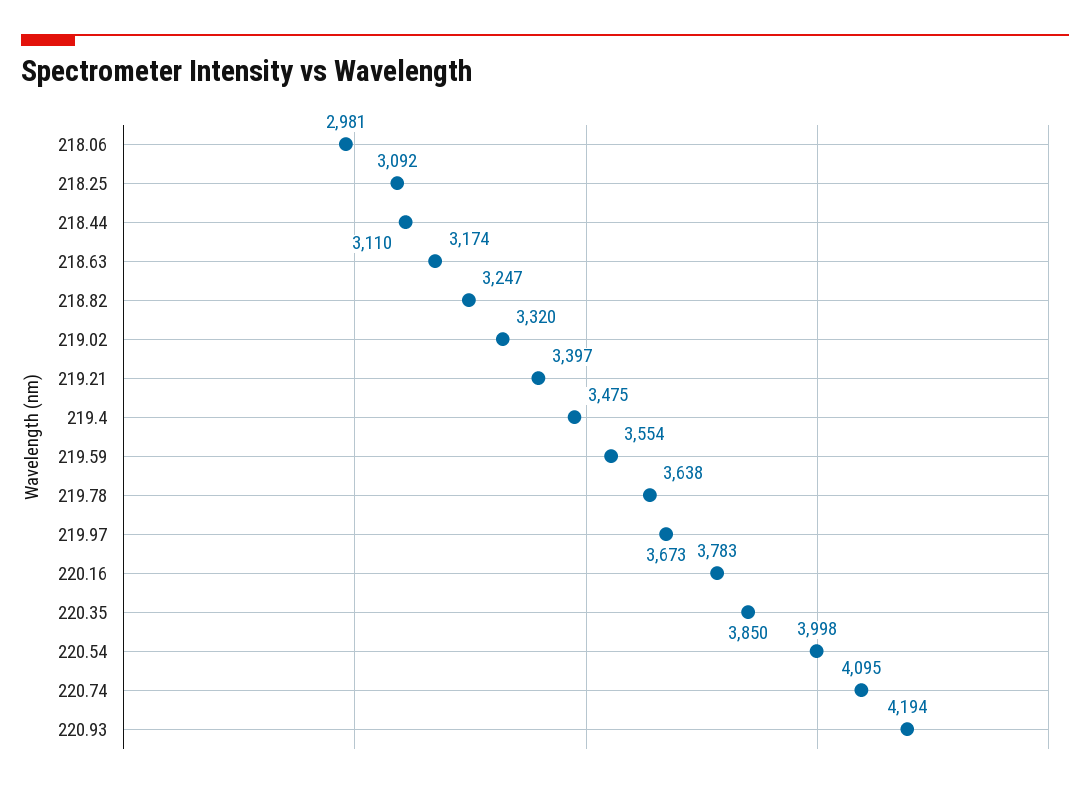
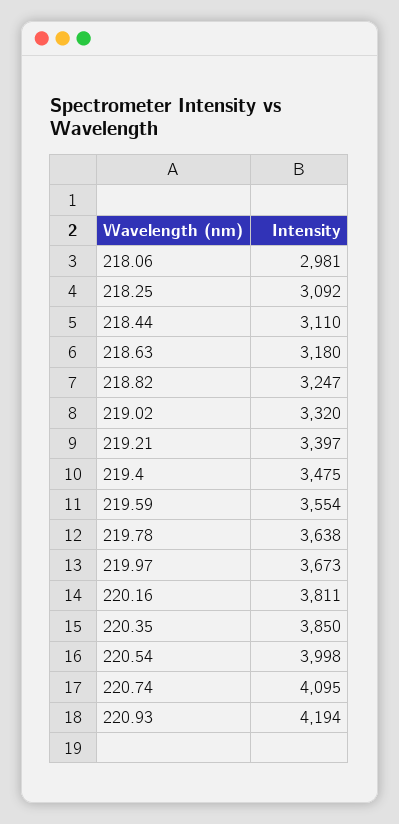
  {
    "218.06": 2981,
    "218.25": 3092,
    "218.44": 3110,
-   "218.63": 3174,
+   "218.63": 3180,
    "218.82": 3247,
    "219.02": 3320,
    "219.21": 3397,
    "219.4": 3475,
    "219.59": 3554,
    "219.78": 3638,
    "219.97": 3673,
-   "220.16": 3783,
+   "220.16": 3811,
    "220.35": 3850,
    "220.54": 3998,
    "220.74": 4095,
    "220.93": 4194
  }

